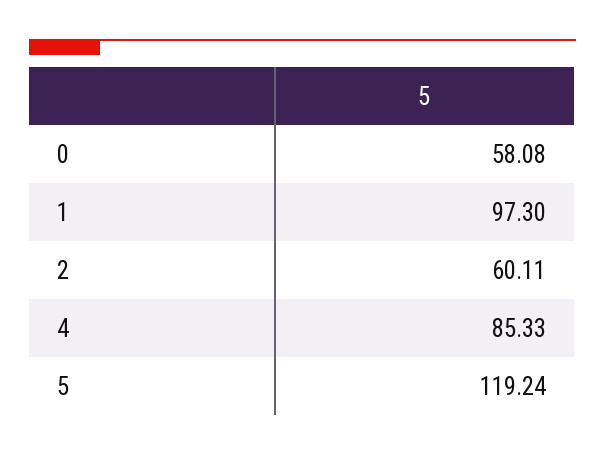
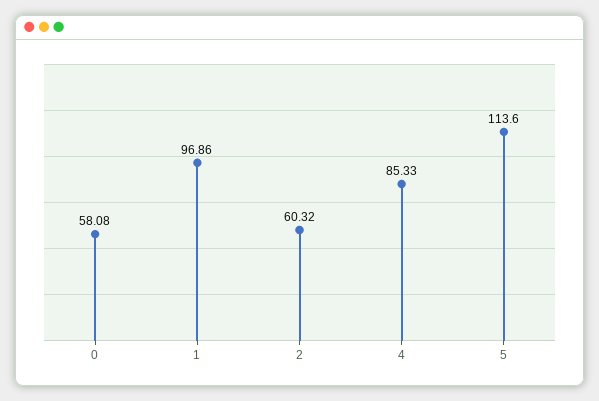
  {
    "0": 58.08,
-   "1": 97.3,
+   "1": 96.86,
-   "2": 60.11,
+   "2": 60.32,
    "4": 85.33,
-   "5": 119.24
+   "5": 113.6
  }

